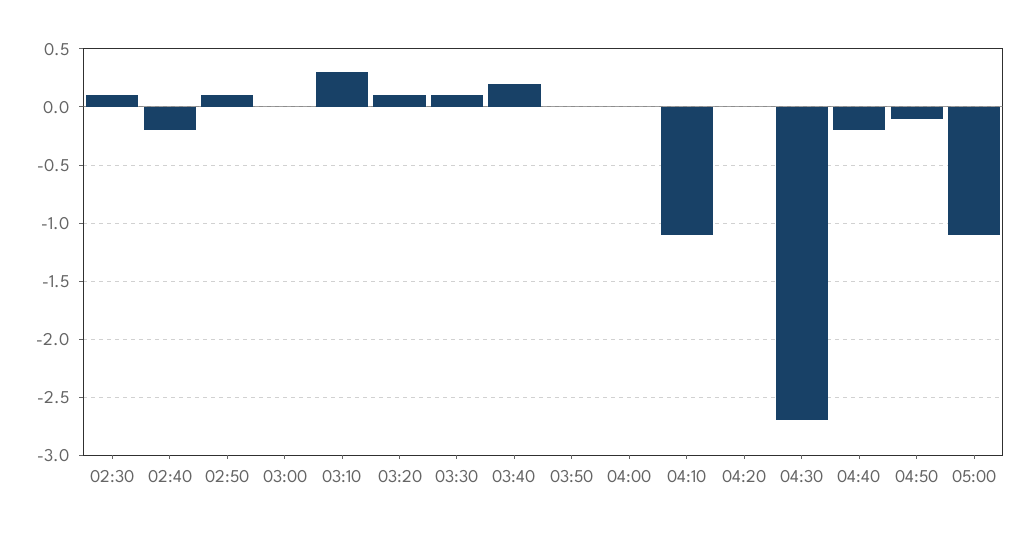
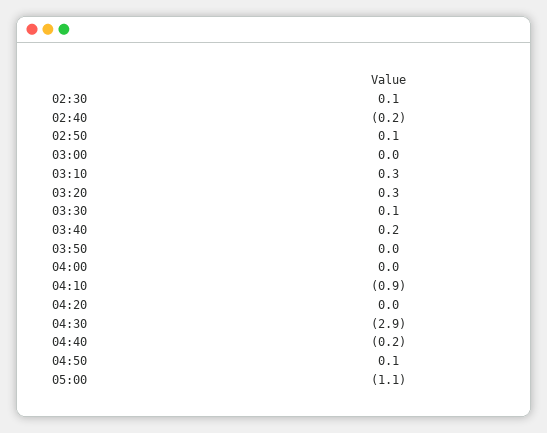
  {
    "02:30": 0.1,
    "02:40": -0.2,
    "02:50": 0.1,
    "03:00": 0,
    "03:10": 0.3,
-   "03:20": 0.1,
+   "03:20": 0.3,
    "03:30": 0.1,
    "03:40": 0.2,
    "03:50": 0,
    "04:00": 0,
-   "04:10": -1.1,
+   "04:10": -0.9,
    "04:20": 0,
-   "04:30": -2.7,
+   "04:30": -2.9,
    "04:40": -0.2,
-   "04:50": -0.1,
+   "04:50": 0.1,
    "05:00": -1.1
  }

